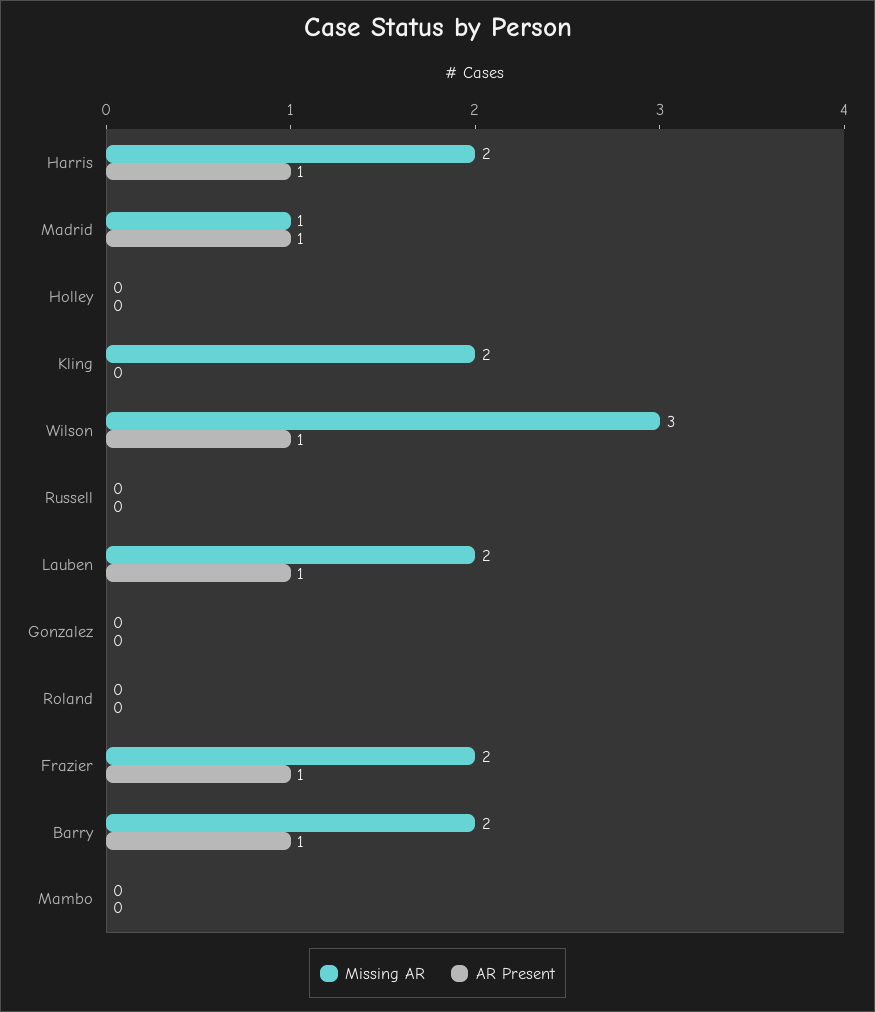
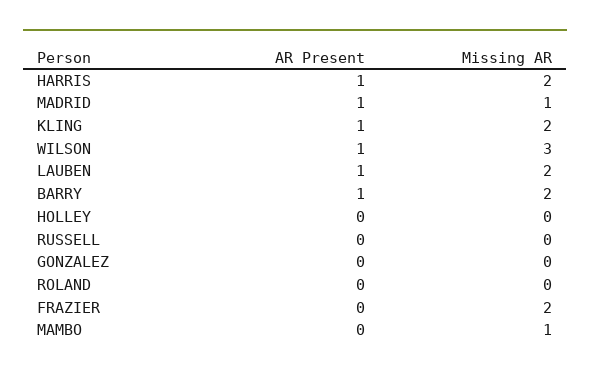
  {
    "Missing AR": {
      "Harris": 2,
      "Madrid": 1,
      "Holley": 0,
      "Kling": 2,
      "Wilson": 3,
      "Russell": 0,
      "Lauben": 2,
      "Gonzalez": 0,
      "Roland": 0,
      "Frazier": 2,
      "Barry": 2,
-     "Mambo": 0
+     "Mambo": 1
    },
    "AR Present": {
      "Harris": 1,
      "Madrid": 1,
      "Holley": 0,
-     "Kling": 0,
+     "Kling": 1,
      "Wilson": 1,
      "Russell": 0,
      "Lauben": 1,
      "Gonzalez": 0,
      "Roland": 0,
-     "Frazier": 1,
+     "Frazier": 0,
      "Barry": 1,
      "Mambo": 0
    }
  }

